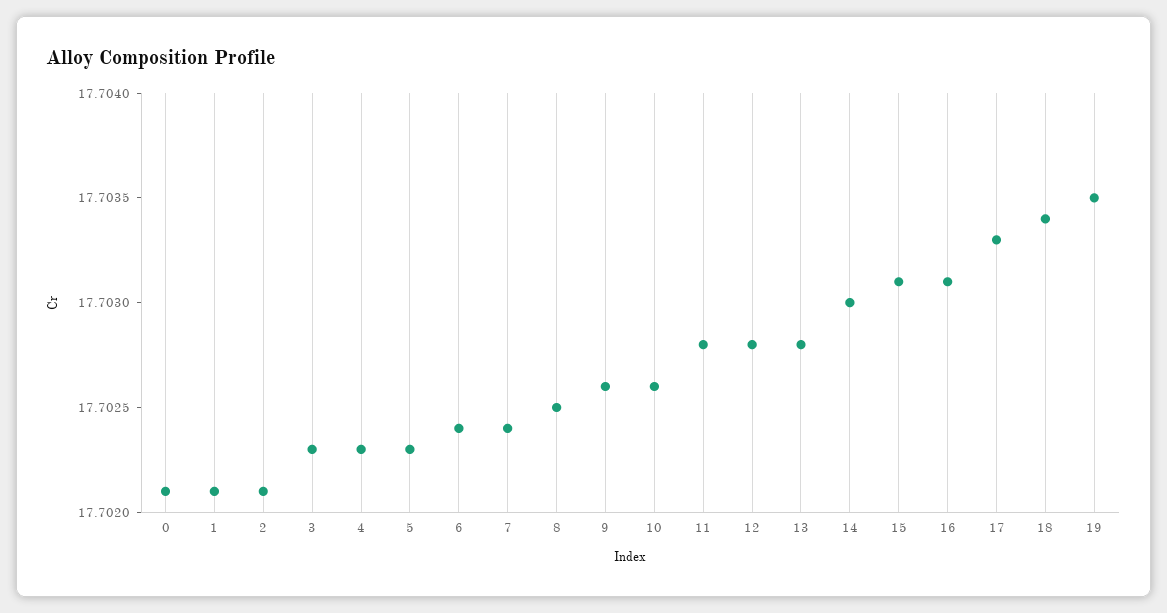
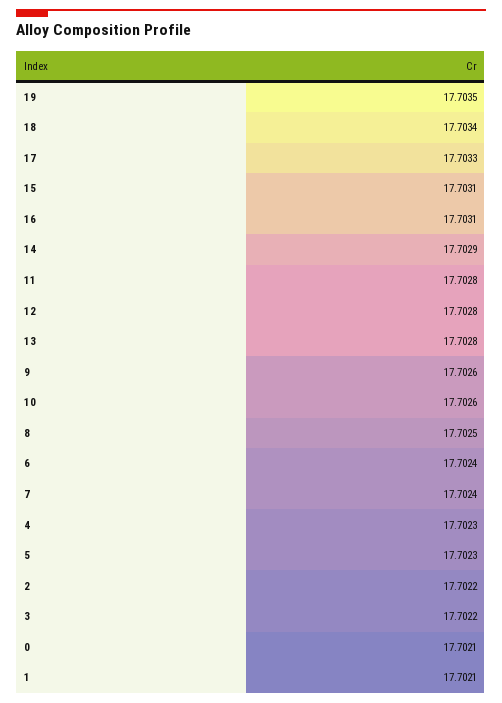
  {
    "0": 17.7021,
    "1": 17.7021,
-   "2": 17.7021,
+   "2": 17.7022,
-   "3": 17.7023,
+   "3": 17.7022,
    "4": 17.7023,
    "5": 17.7023,
    "6": 17.7024,
    "7": 17.7024,
    "8": 17.7025,
    "9": 17.7026,
    "10": 17.7026,
    "11": 17.7028,
    "12": 17.7028,
    "13": 17.7028,
-   "14": 17.703,
+   "14": 17.7029,
    "15": 17.7031,
    "16": 17.7031,
    "17": 17.7033,
    "18": 17.7034,
    "19": 17.7035
  }

